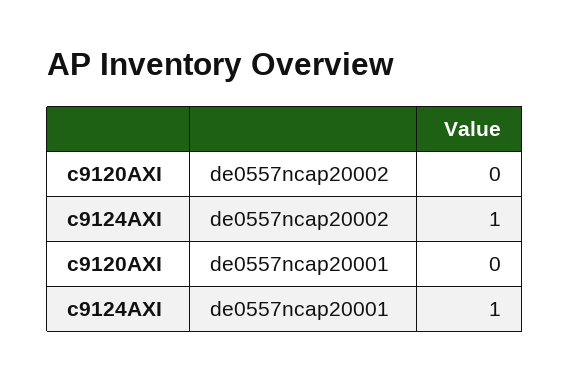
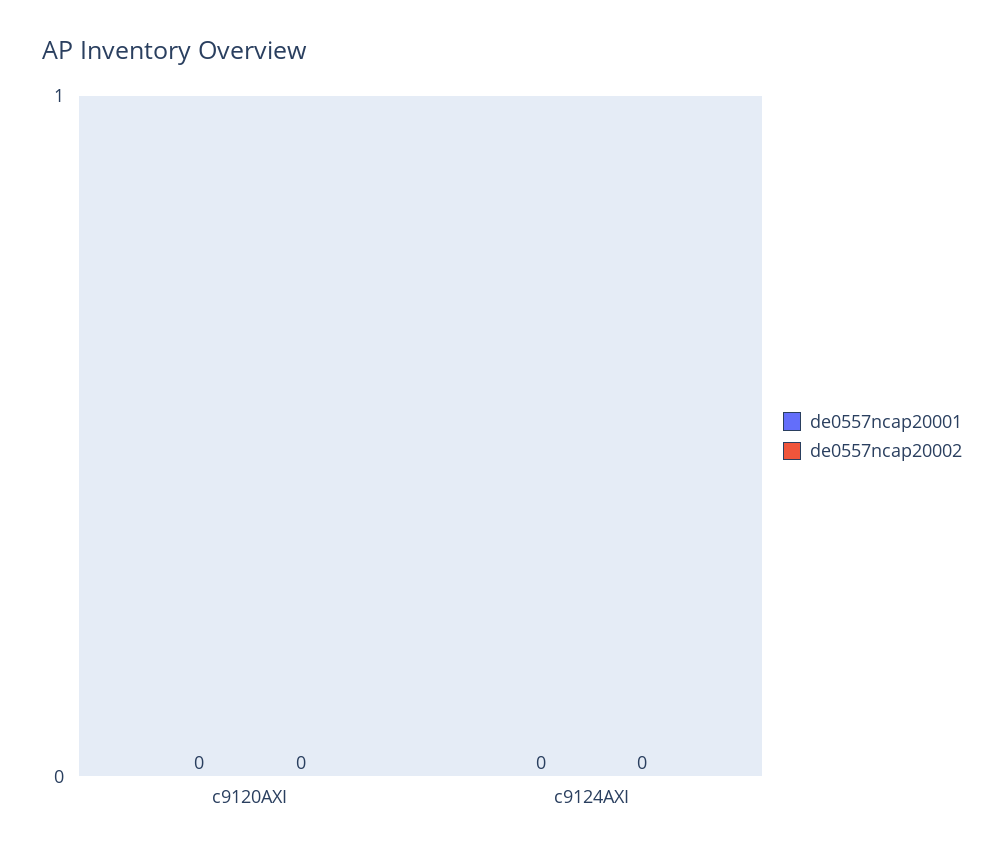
  {
    "de0557ncap20002": {
      "c9120AXI": 0,
-     "c9124AXI": 1
+     "c9124AXI": 0
    },
    "de0557ncap20001": {
      "c9120AXI": 0,
-     "c9124AXI": 1
+     "c9124AXI": 0
    }
  }

